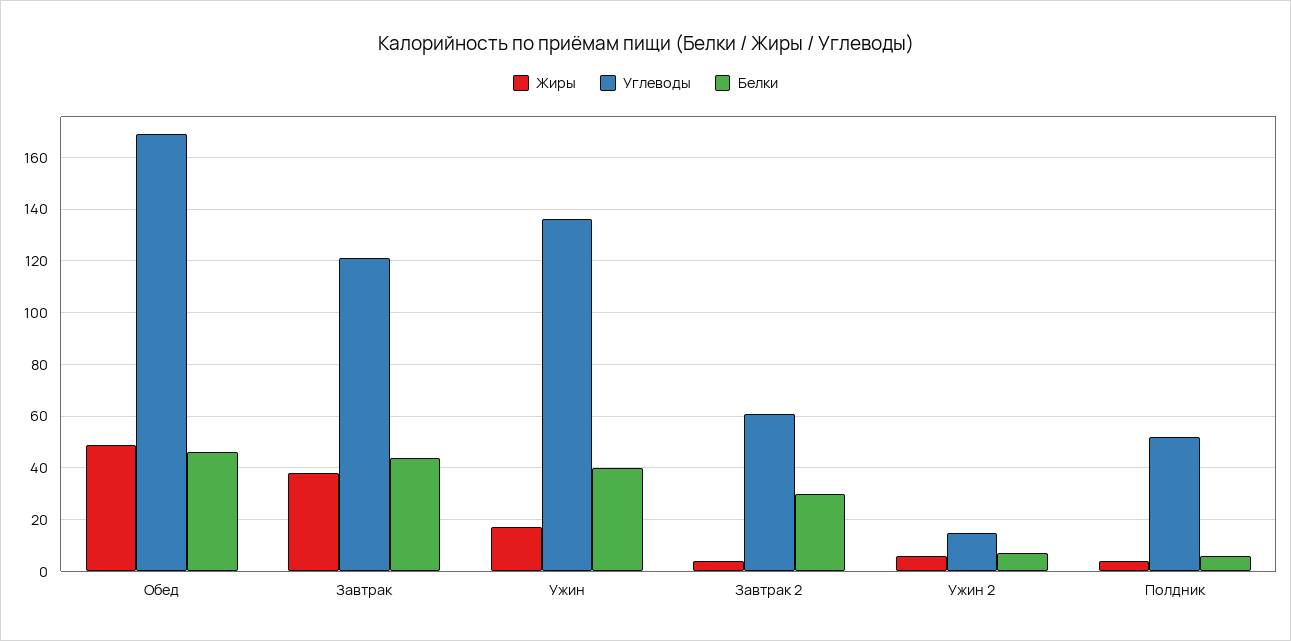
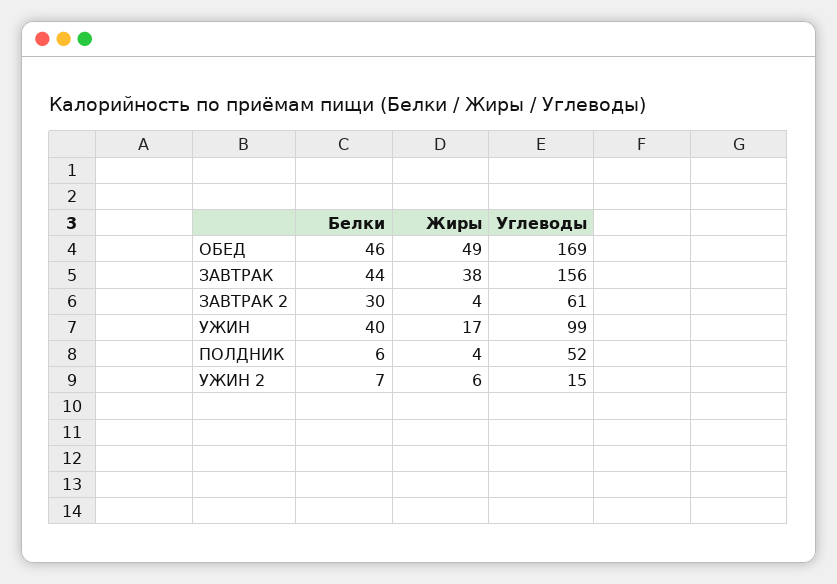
  {
    "Жиры": {
      "Обед": 49,
      "Завтрак": 38,
      "Ужин": 17,
      "Завтрак 2": 4,
      "Ужин 2": 6,
      "Полдник": 4
    },
    "Углеводы": {
      "Обед": 169,
-     "Завтрак": 120,
+     "Завтрак": 156,
-     "Ужин": 135,
+     "Ужин": 99,
      "Завтрак 2": 61,
      "Ужин 2": 15,
      "Полдник": 52
    },
    "Белки": {
      "Обед": 46,
      "Завтрак": 44,
      "Ужин": 40,
      "Завтрак 2": 30,
      "Ужин 2": 7,
      "Полдник": 6
    }
  }

